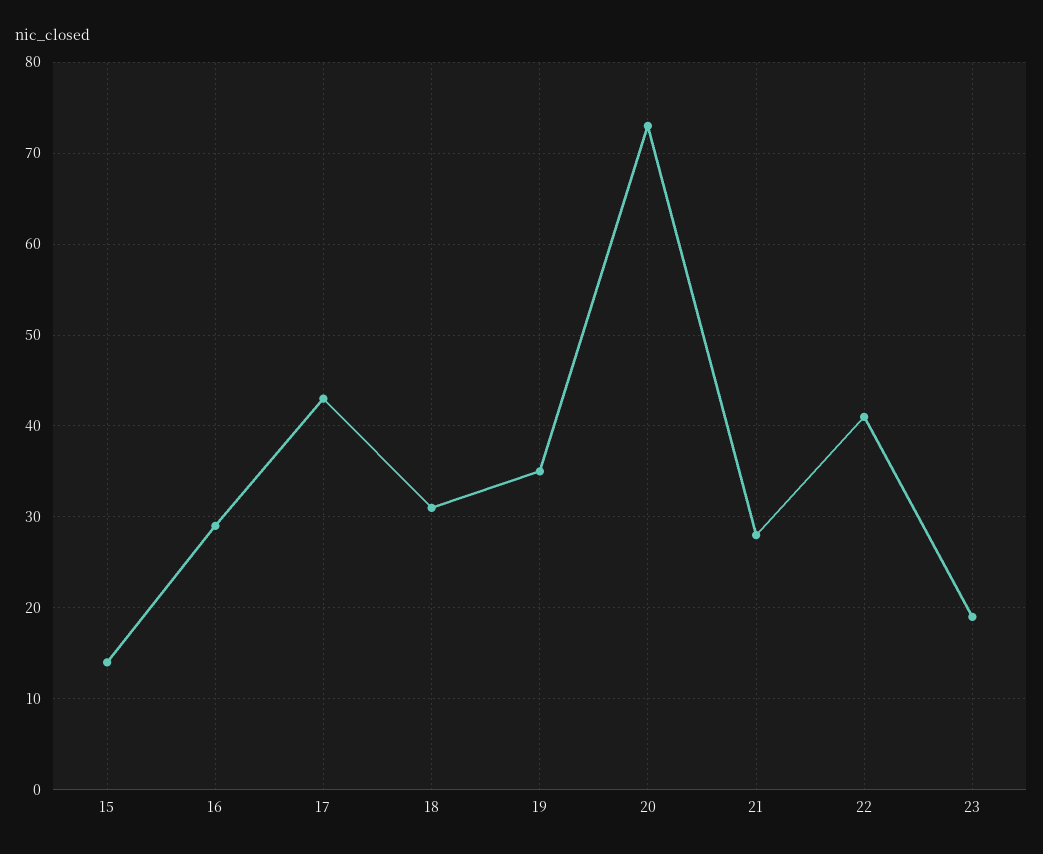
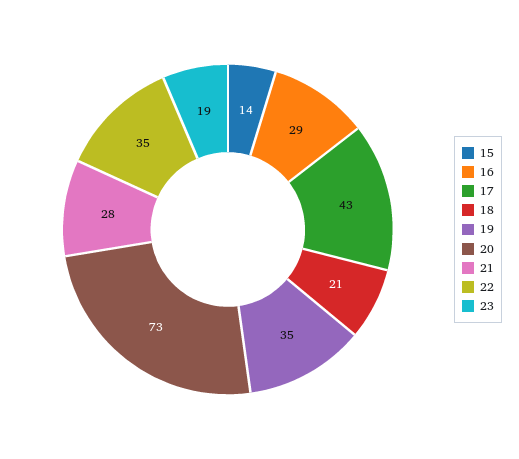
  {
    "15": 14,
    "16": 29,
    "17": 43,
-   "18": 31,
+   "18": 21,
    "19": 35,
    "20": 73,
    "21": 28,
-   "22": 41,
+   "22": 35,
    "23": 19
  }

